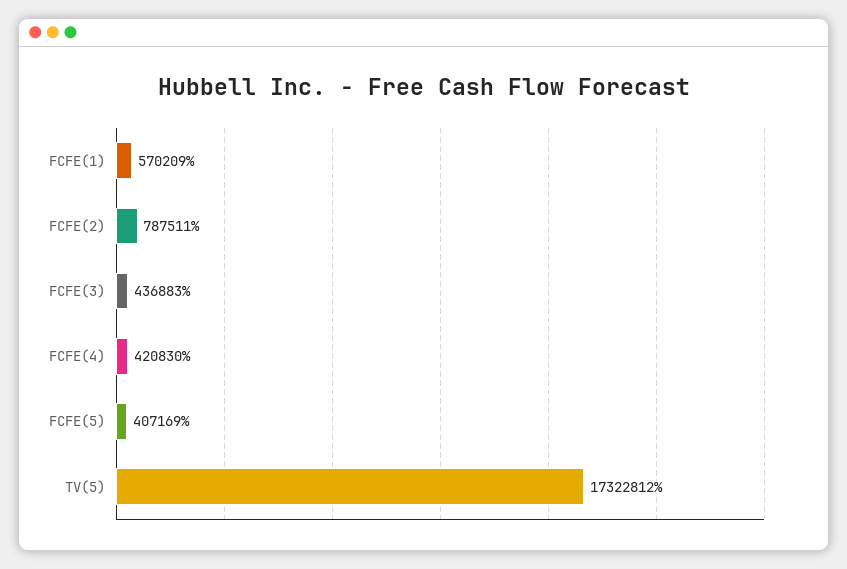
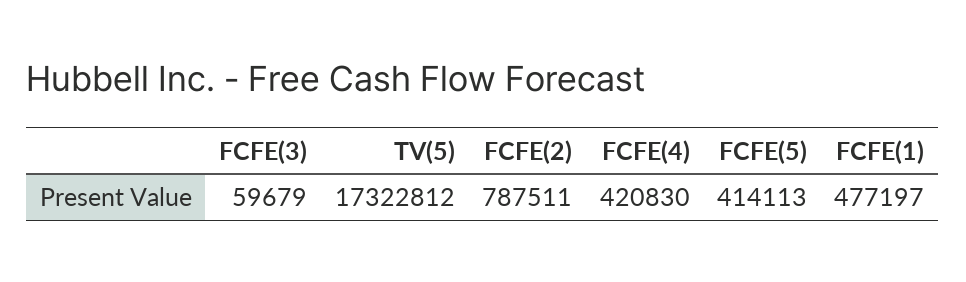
  {
-   "FCFE(1)": 570209,
+   "FCFE(1)": 477197,
    "FCFE(2)": 787511,
-   "FCFE(3)": 436883,
+   "FCFE(3)": 59679,
    "FCFE(4)": 420830,
-   "FCFE(5)": 407169,
+   "FCFE(5)": 414113,
    "TV(5)": 17322812
  }

